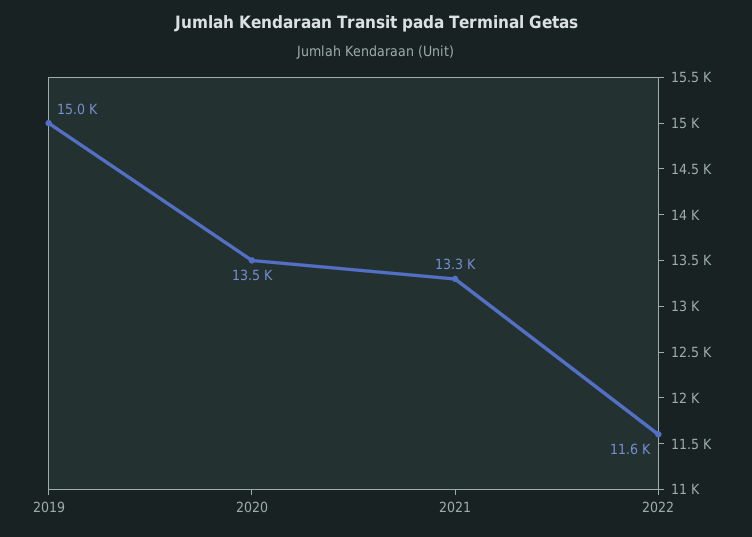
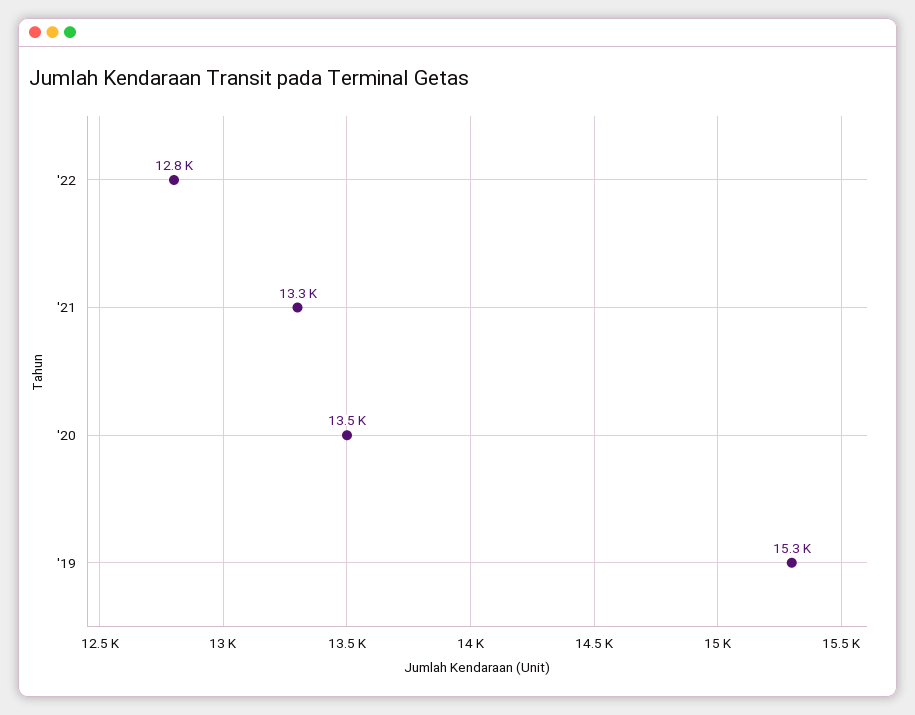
  {
-   "2019": 15000,
+   "2019": 15300,
    "2020": 13500,
    "2021": 13300,
-   "2022": 11600
+   "2022": 12800
  }

